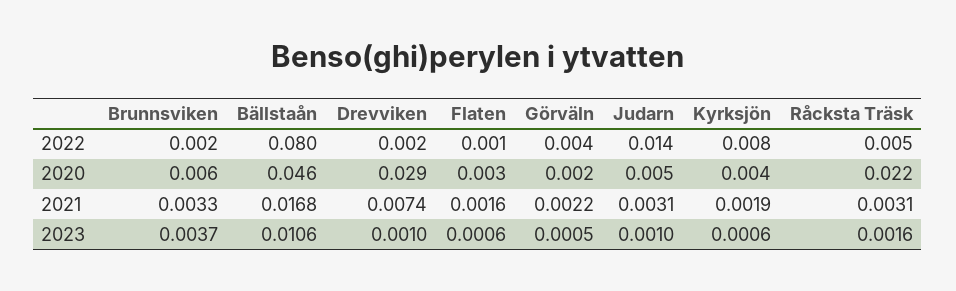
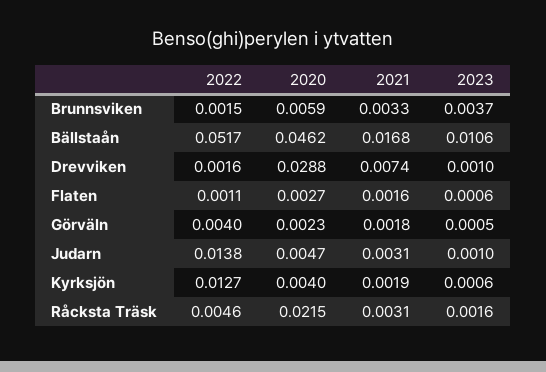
  {
    "Brunnsviken": {
      "2022": 0.0015,
      "2020": 0.0059,
      "2021": 0.0033,
      "2023": 0.0037
    },
    "Bällstaån": {
-     "2022": 0.08,
+     "2022": 0.0517,
      "2020": 0.0462,
      "2021": 0.0168,
      "2023": 0.0106
    },
    "Drevviken": {
      "2022": 0.0016,
      "2020": 0.0288,
      "2021": 0.0074,
      "2023": 0.001
    },
    "Flaten": {
      "2022": 0.0011,
      "2020": 0.0027,
      "2021": 0.0016,
      "2023": 0.0006
    },
    "Görväln": {
      "2022": 0.004,
      "2020": 0.0023,
-     "2021": 0.0022,
+     "2021": 0.0018,
      "2023": 0.0005
    },
    "Judarn": {
      "2022": 0.0138,
      "2020": 0.0047,
      "2021": 0.0031,
      "2023": 0.001
    },
    "Kyrksjön": {
-     "2022": 0.008,
+     "2022": 0.0127,
      "2020": 0.004,
      "2021": 0.0019,
      "2023": 0.0006
    },
    "Råcksta Träsk": {
      "2022": 0.0046,
      "2020": 0.0215,
      "2021": 0.0031,
      "2023": 0.0016
    }
  }

